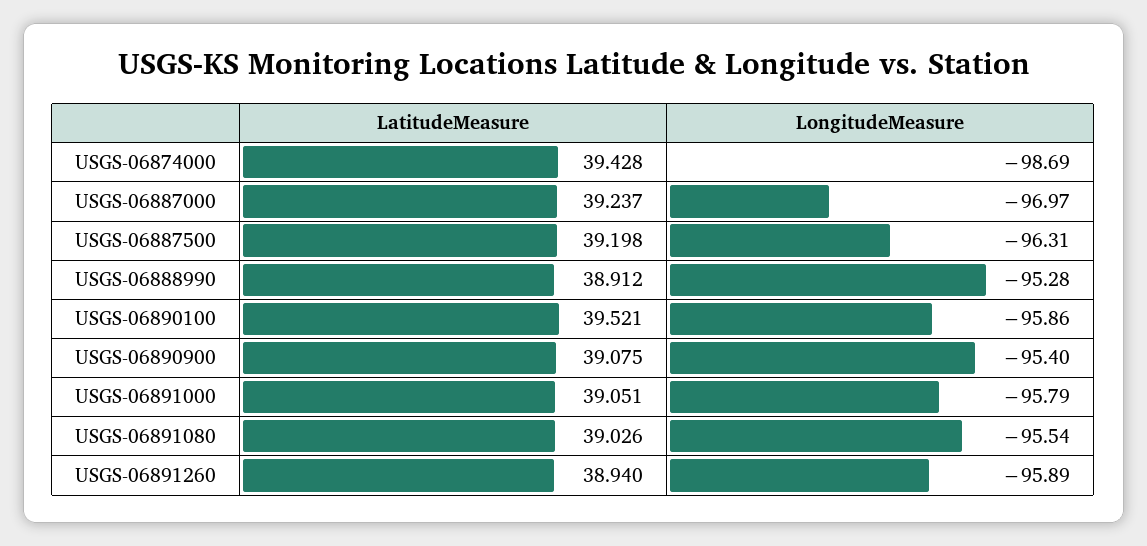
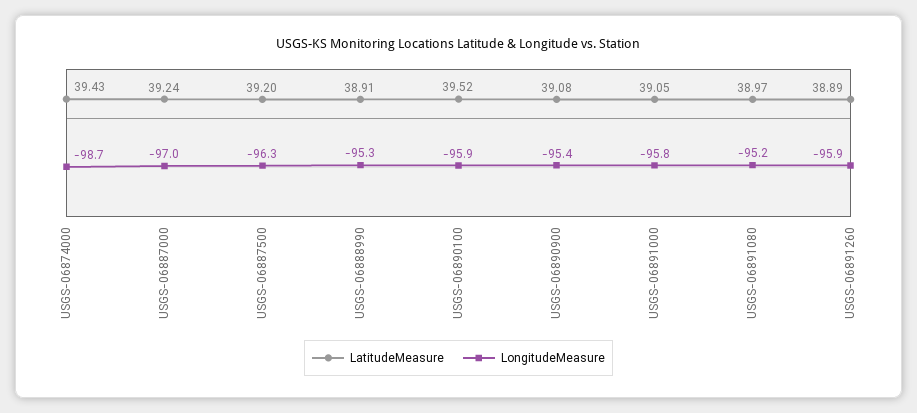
  {
    "LatitudeMeasure": {
      "USGS-06874000": 39.428,
      "USGS-06887000": 39.237,
      "USGS-06887500": 39.198,
      "USGS-06888990": 38.912,
      "USGS-06890100": 39.521,
      "USGS-06890900": 39.075,
      "USGS-06891000": 39.051,
-     "USGS-06891080": 39.026,
+     "USGS-06891080": 38.97,
-     "USGS-06891260": 38.94
+     "USGS-06891260": 38.89
    },
    "LongitudeMeasure": {
      "USGS-06874000": -98.69,
      "USGS-06887000": -96.97,
      "USGS-06887500": -96.31,
      "USGS-06888990": -95.28,
      "USGS-06890100": -95.86,
      "USGS-06890900": -95.4,
      "USGS-06891000": -95.79,
-     "USGS-06891080": -95.54,
+     "USGS-06891080": -95.2,
      "USGS-06891260": -95.89
    }
  }

